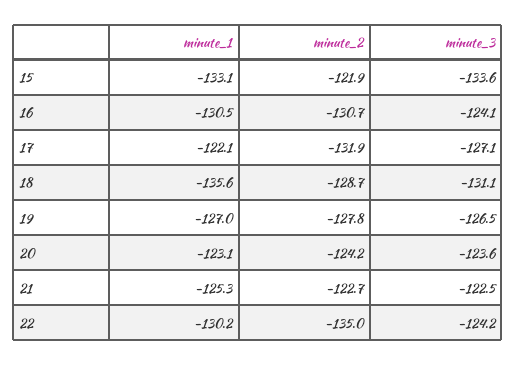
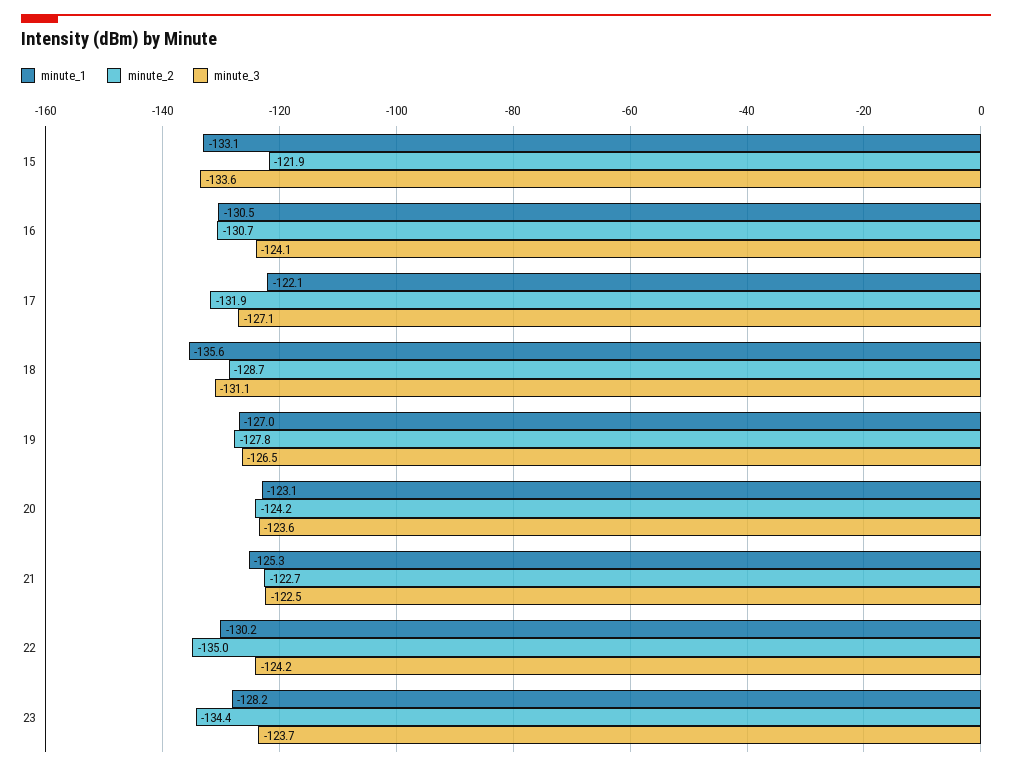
  {
    "minute_1": {
      "15": -133.1,
      "16": -130.5,
      "17": -122.1,
      "18": -135.6,
      "19": -127,
      "20": -123.1,
      "21": -125.3,
-     "22": -130.2
+     "22": -130.2,
+     "23": -128.2
    },
    "minute_2": {
      "15": -121.9,
      "16": -130.7,
      "17": -131.9,
      "18": -128.7,
      "19": -127.8,
      "20": -124.2,
      "21": -122.7,
-     "22": -135
+     "22": -135,
+     "23": -134.4
    },
    "minute_3": {
      "15": -133.6,
      "16": -124.1,
      "17": -127.1,
      "18": -131.1,
      "19": -126.5,
      "20": -123.6,
      "21": -122.5,
-     "22": -124.2
+     "22": -124.2,
+     "23": -123.7
    }
  }

